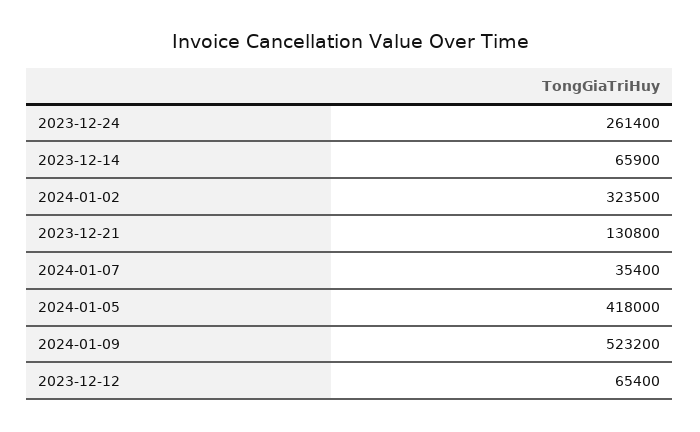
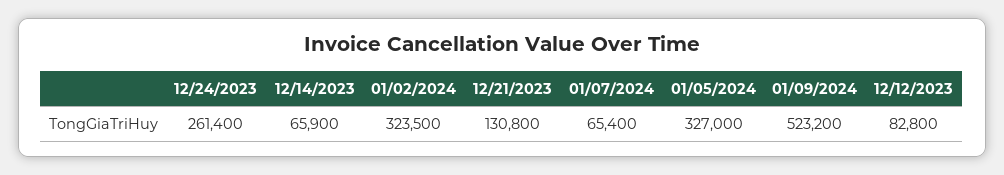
  {
    "2023-12-24": 261400,
    "2023-12-14": 65900,
    "2024-01-02": 323500,
    "2023-12-21": 130800,
-   "2024-01-07": 35400,
+   "2024-01-07": 65400,
-   "2024-01-05": 418000,
+   "2024-01-05": 327000,
    "2024-01-09": 523200,
-   "2023-12-12": 65400
+   "2023-12-12": 82800
  }

